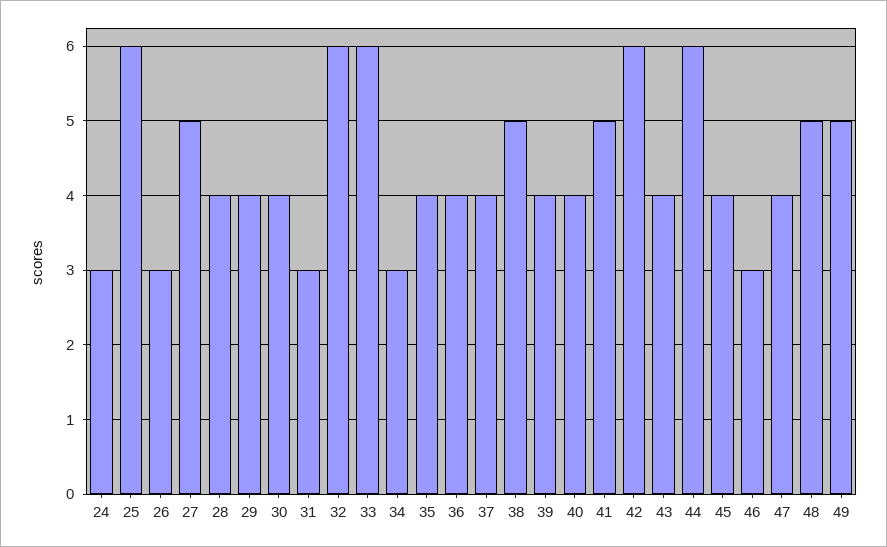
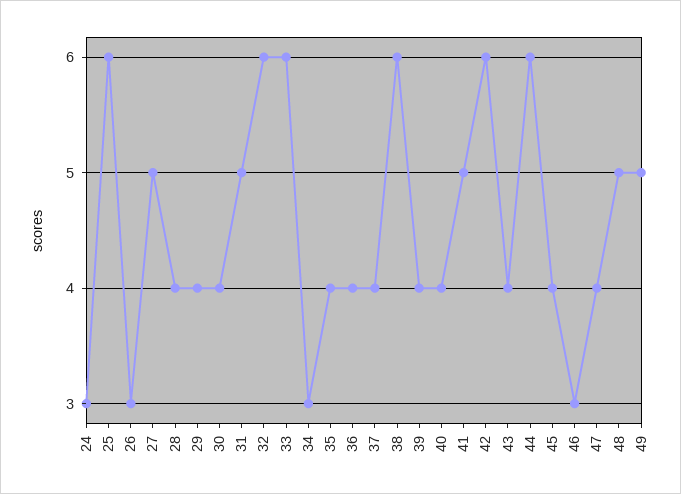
  {
    "24": 3,
    "25": 6,
    "26": 3,
    "27": 5,
    "28": 4,
    "29": 4,
    "30": 4,
-   "31": 3,
+   "31": 5,
    "32": 6,
    "33": 6,
    "34": 3,
    "35": 4,
    "36": 4,
    "37": 4,
-   "38": 5,
+   "38": 6,
    "39": 4,
    "40": 4,
    "41": 5,
    "42": 6,
    "43": 4,
    "44": 6,
    "45": 4,
    "46": 3,
    "47": 4,
    "48": 5,
    "49": 5
  }

